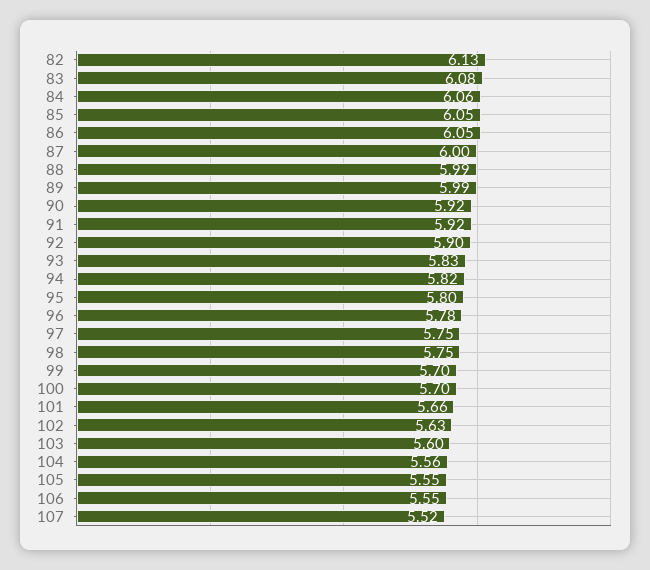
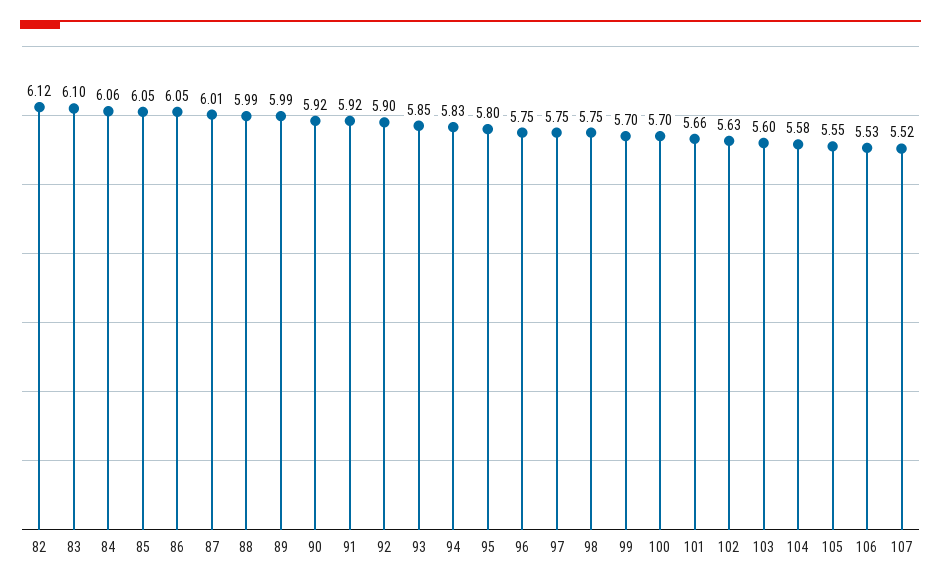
  {
-   "82": 6.13,
+   "82": 6.12,
-   "83": 6.08,
+   "83": 6.1,
    "84": 6.06,
    "85": 6.05,
    "86": 6.05,
-   "87": 6,
+   "87": 6.01,
    "88": 5.99,
    "89": 5.99,
    "90": 5.92,
    "91": 5.92,
    "92": 5.9,
-   "93": 5.83,
+   "93": 5.85,
-   "94": 5.82,
+   "94": 5.83,
    "95": 5.8,
-   "96": 5.78,
+   "96": 5.75,
    "97": 5.75,
    "98": 5.75,
    "99": 5.7,
    "100": 5.7,
    "101": 5.66,
    "102": 5.63,
    "103": 5.6,
-   "104": 5.56,
+   "104": 5.58,
    "105": 5.55,
-   "106": 5.55,
+   "106": 5.53,
    "107": 5.52
  }

